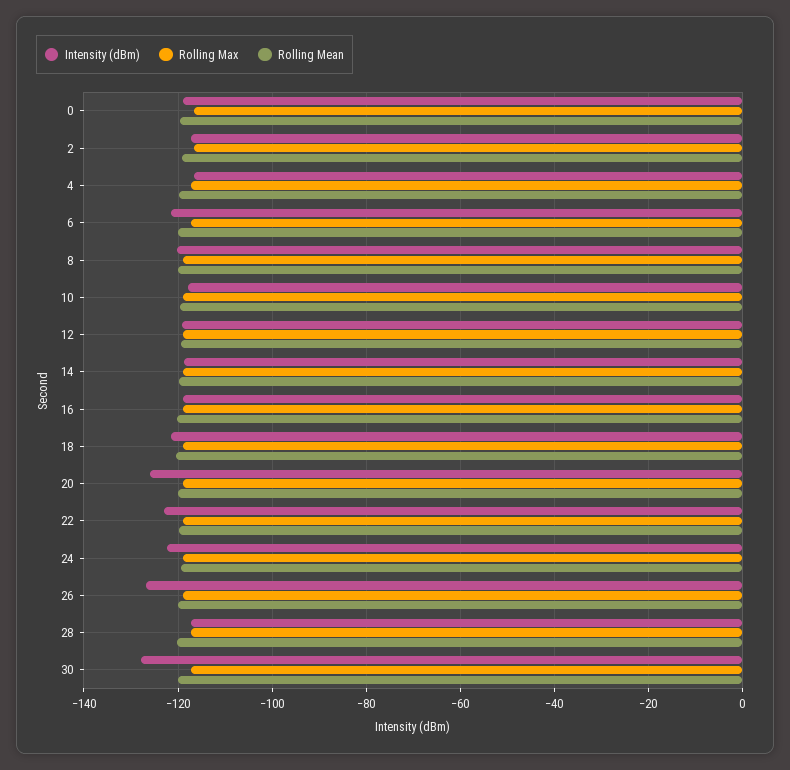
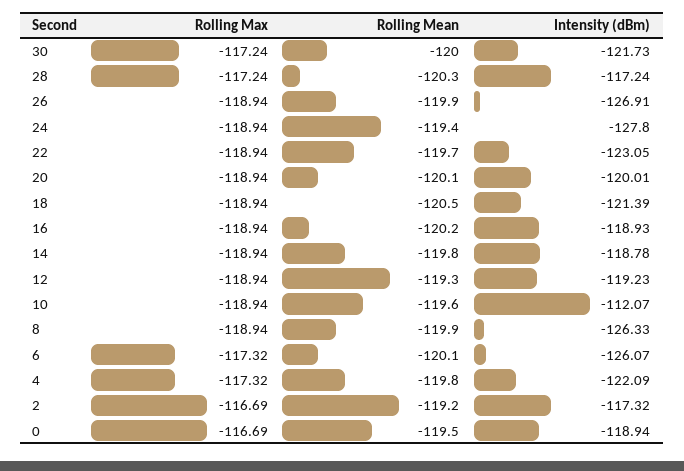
  {
    "Intensity (dBm)": {
      "0": -118.94,
      "2": -117.32,
-     "4": -116,
+     "4": -122.09,
-     "6": -122,
+     "6": -126.07,
-     "8": -120,
+     "8": -126.33,
-     "10": -118,
+     "10": -112.07,
      "12": -119.23,
      "14": -118.78,
      "16": -118.93,
      "18": -121.39,
-     "20": -126,
+     "20": -120.01,
      "22": -123.05,
-     "24": -122,
+     "24": -127.8,
      "26": -126.91,
      "28": -117.24,
-     "30": -128
+     "30": -121.73
    },
    "Rolling Max": {
      "0": -116.69,
      "2": -116.69,
      "4": -117.32,
      "6": -117.32,
      "8": -118.94,
      "10": -118.94,
      "12": -118.94,
      "14": -118.94,
      "16": -118.94,
      "18": -118.94,
      "20": -118.94,
      "22": -118.94,
      "24": -118.94,
      "26": -118.94,
      "28": -117.24,
      "30": -117.24
    },
    "Rolling Mean": {
      "0": -119.5,
      "2": -119.2,
      "4": -119.8,
      "6": -120.1,
      "8": -119.9,
      "10": -119.6,
      "12": -119.3,
      "14": -119.8,
      "16": -120.2,
      "18": -120.5,
      "20": -120.1,
      "22": -119.7,
      "24": -119.4,
      "26": -119.9,
      "28": -120.3,
      "30": -120
    }
  }

